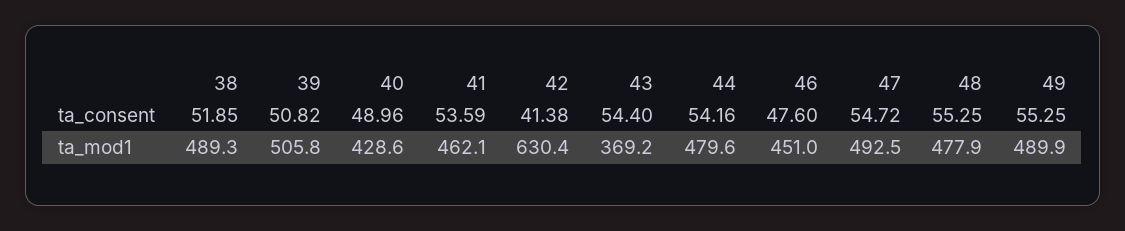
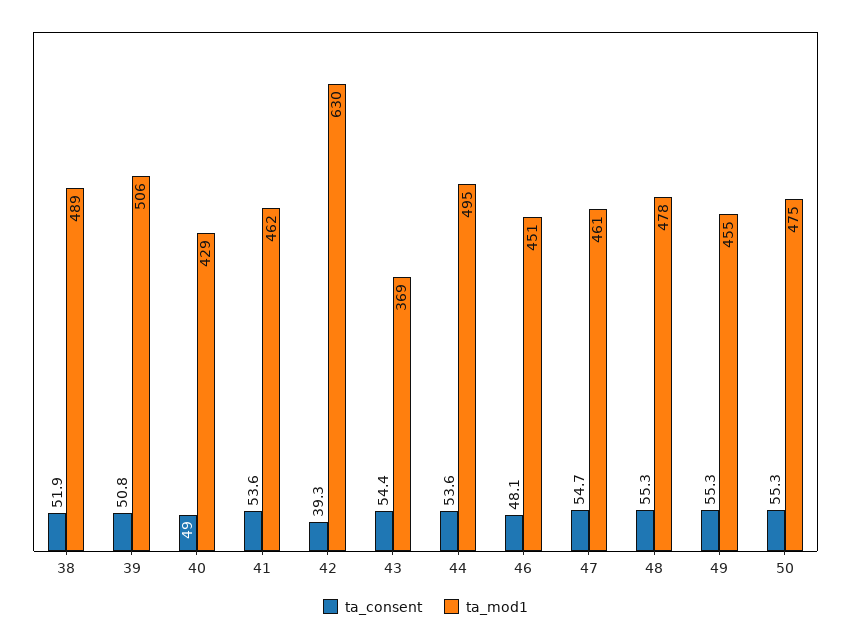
  {
    "ta_consent": {
      "38": 51.85,
      "39": 50.82,
      "40": 48.96,
      "41": 53.59,
-     "42": 41.38,
+     "42": 39.3,
      "43": 54.4,
-     "44": 54.16,
+     "44": 53.6,
-     "46": 47.6,
+     "46": 48.1,
      "47": 54.72,
      "48": 55.25,
-     "49": 55.25
+     "49": 55.25,
+     "50": 55.3
    },
    "ta_mod1": {
      "38": 489.3,
      "39": 505.8,
      "40": 428.6,
      "41": 462.1,
      "42": 630.4,
      "43": 369.2,
-     "44": 479.6,
+     "44": 495,
      "46": 451,
-     "47": 492.5,
+     "47": 461,
      "48": 477.9,
-     "49": 489.9
+     "49": 455,
+     "50": 475
    }
  }

